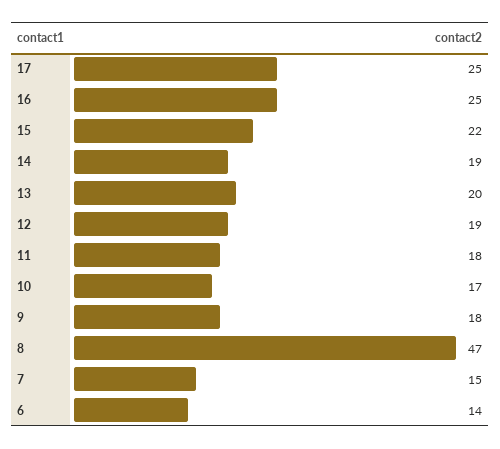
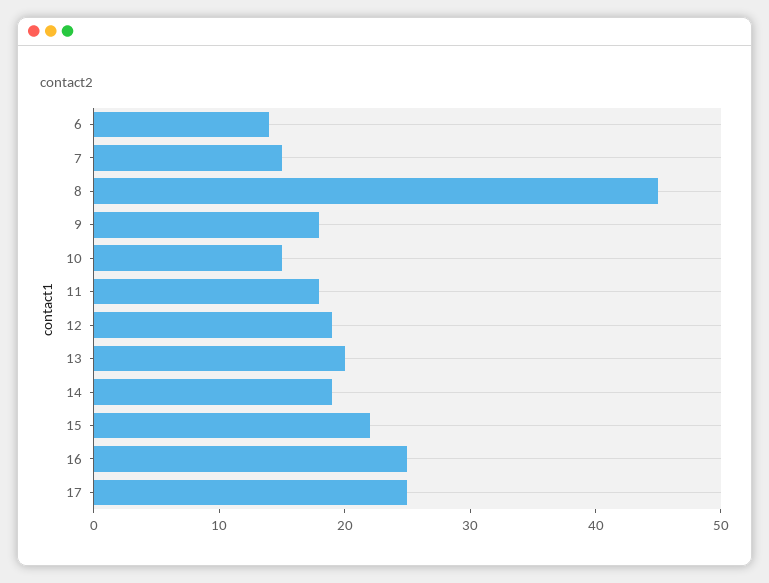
  {
    "17": 25,
    "16": 25,
    "15": 22,
    "14": 19,
    "13": 20,
    "12": 19,
    "11": 18,
-   "10": 17,
+   "10": 15,
    "9": 18,
-   "8": 47,
+   "8": 45,
    "7": 15,
    "6": 14
  }

